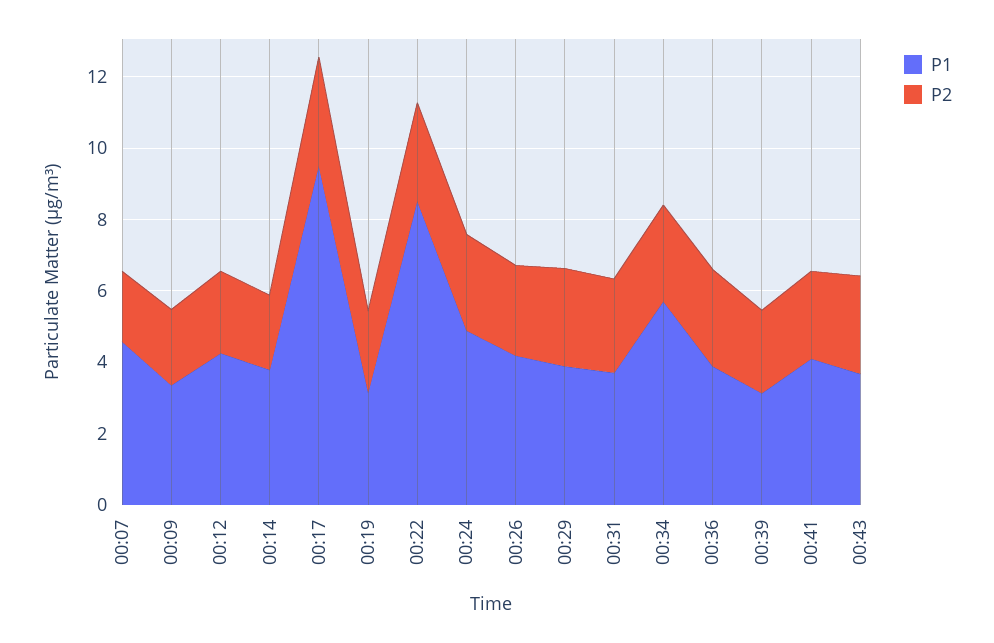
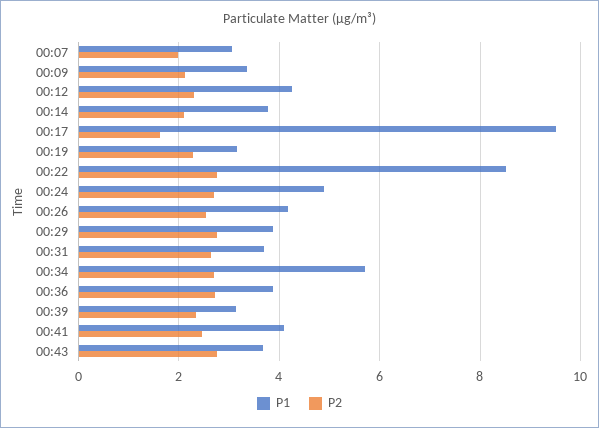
  {
    "P1": {
-     "00:07": 4.5,
+     "00:07": 3,
      "00:09": 3.4,
      "00:12": 4.2,
      "00:14": 3.8,
      "00:17": 9.6,
      "00:19": 3.2,
      "00:22": 8.6,
      "00:24": 4.8,
      "00:26": 4.2,
      "00:29": 3.8,
      "00:31": 3.8,
      "00:34": 5.8,
      "00:36": 3.8,
      "00:39": 3.2,
      "00:41": 4.2,
      "00:43": 3.6
    },
    "P2": {
      "00:07": 2,
      "00:09": 2.2,
      "00:12": 2.4,
      "00:14": 2.2,
-     "00:17": 3,
+     "00:17": 1.6,
      "00:19": 2.2,
      "00:22": 2.8,
      "00:24": 2.8,
      "00:26": 2.6,
      "00:29": 2.8,
      "00:31": 2.6,
      "00:34": 2.8,
      "00:36": 2.8,
      "00:39": 2.4,
      "00:41": 2.4,
      "00:43": 2.8
    }
  }

